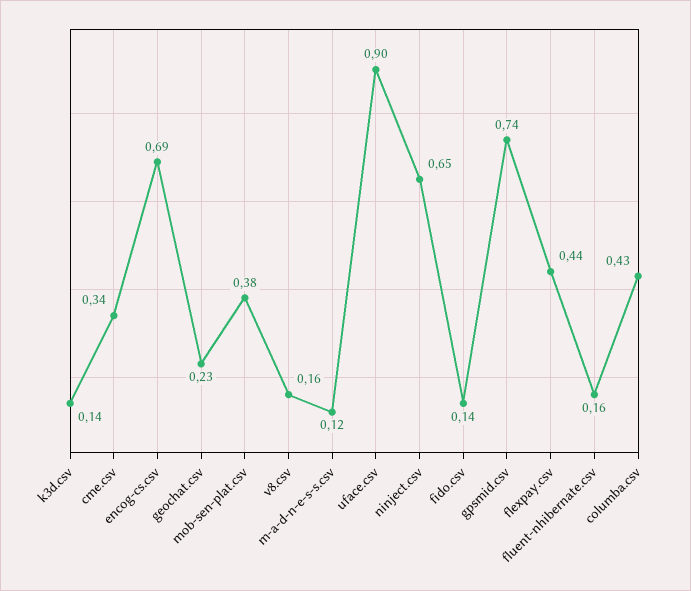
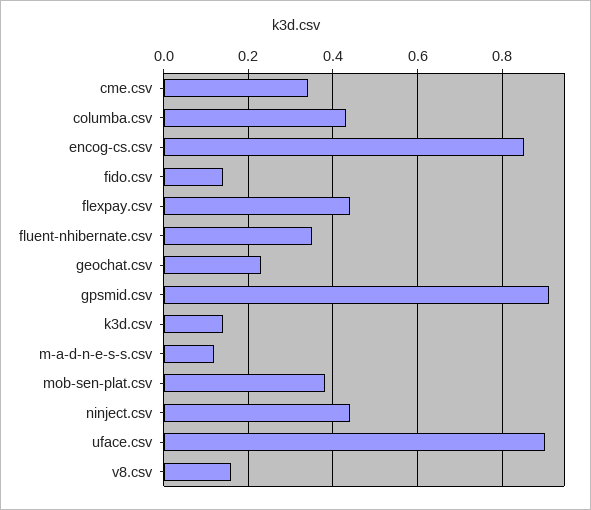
  {
    "k3d.csv": 0.14,
    "cme.csv": 0.34,
-   "encog-cs.csv": 0.69,
+   "encog-cs.csv": 0.85,
    "geochat.csv": 0.23,
    "mob-sen-plat.csv": 0.38,
    "v8.csv": 0.16,
    "m-a-d-n-e-s-s.csv": 0.12,
    "uface.csv": 0.9,
-   "ninject.csv": 0.65,
+   "ninject.csv": 0.45,
    "fido.csv": 0.14,
-   "gpsmid.csv": 0.74,
+   "gpsmid.csv": 0.9,
    "flexpay.csv": 0.44,
-   "fluent-nhibernate.csv": 0.16,
+   "fluent-nhibernate.csv": 0.35,
    "columba.csv": 0.43
  }

